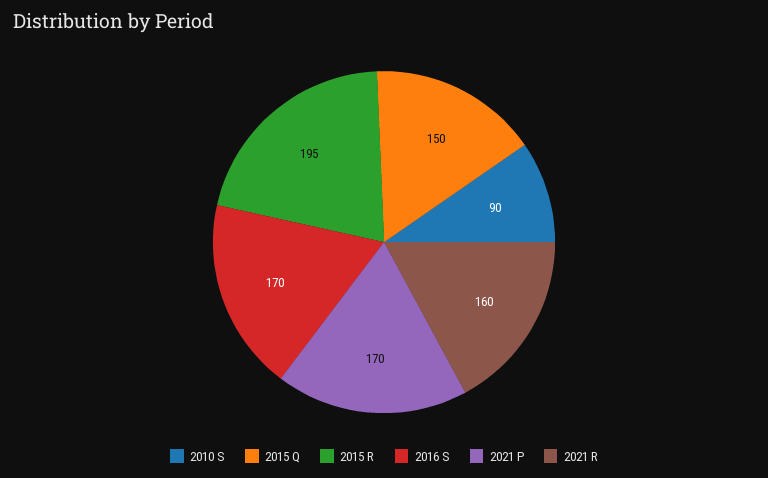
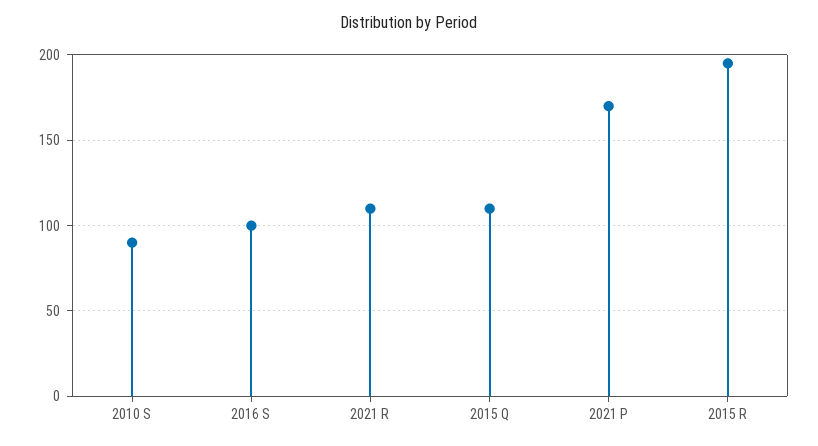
  {
    "2010 S": 90,
-   "2015 Q": 150,
+   "2015 Q": 110,
    "2015 R": 195,
-   "2016 S": 170,
+   "2016 S": 100,
    "2021 P": 170,
-   "2021 R": 160
+   "2021 R": 110
  }

